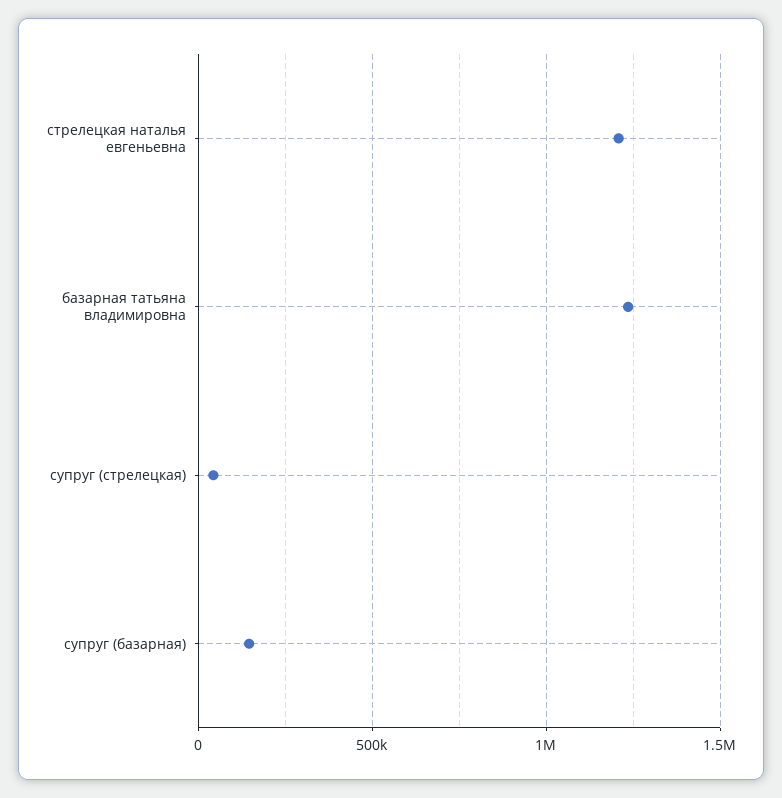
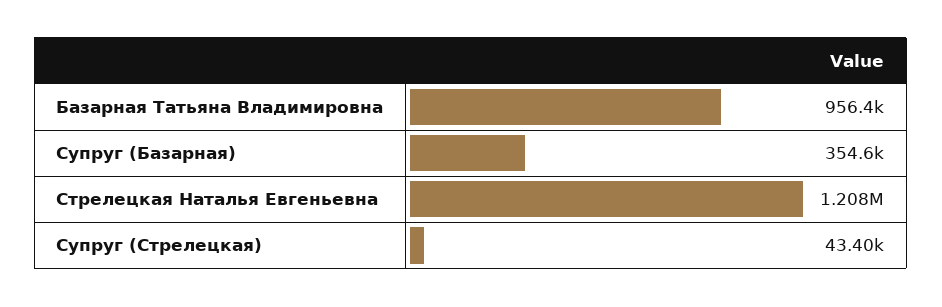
  {
    "стрелецкая наталья евгеньевна": 1208000,
-   "базарная татьяна владимировна": 1250000,
+   "базарная татьяна владимировна": 956400,
    "супруг (стрелецкая)": 43400,
-   "супруг (базарная)": 150000
+   "супруг (базарная)": 354600
  }

